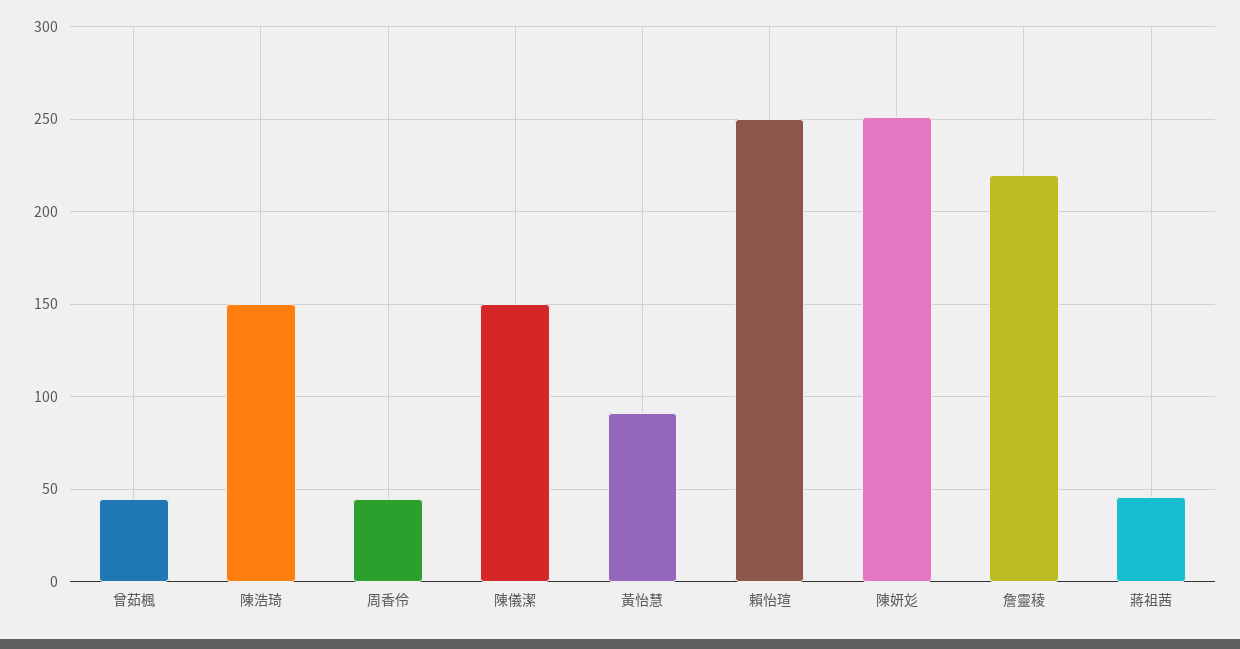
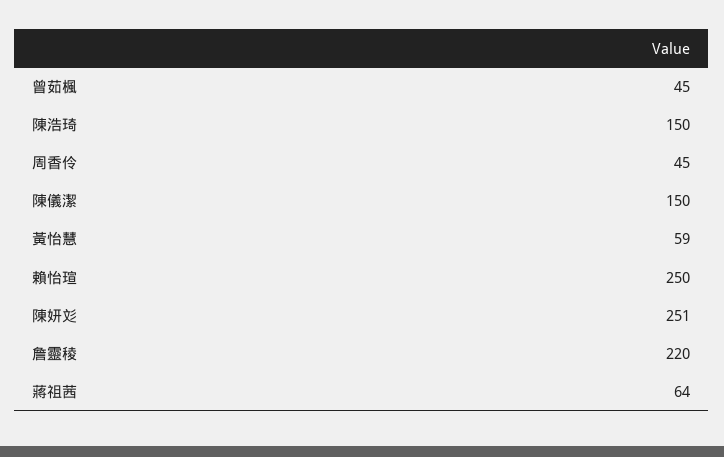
  {
    "曾茹楓": 45,
    "陳浩琦": 150,
    "周香伶": 45,
    "陳儀潔": 150,
-   "黃怡慧": 90,
+   "黃怡慧": 59,
    "賴怡瑄": 250,
    "陳妍彣": 251,
    "詹靈稜": 220,
-   "蔣祖茜": 45
+   "蔣祖茜": 64
  }

